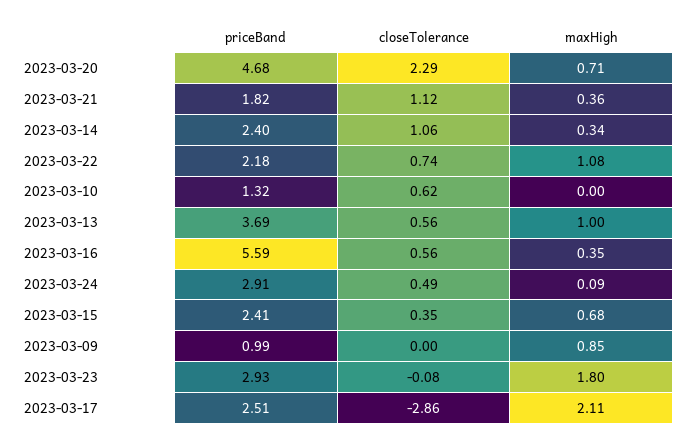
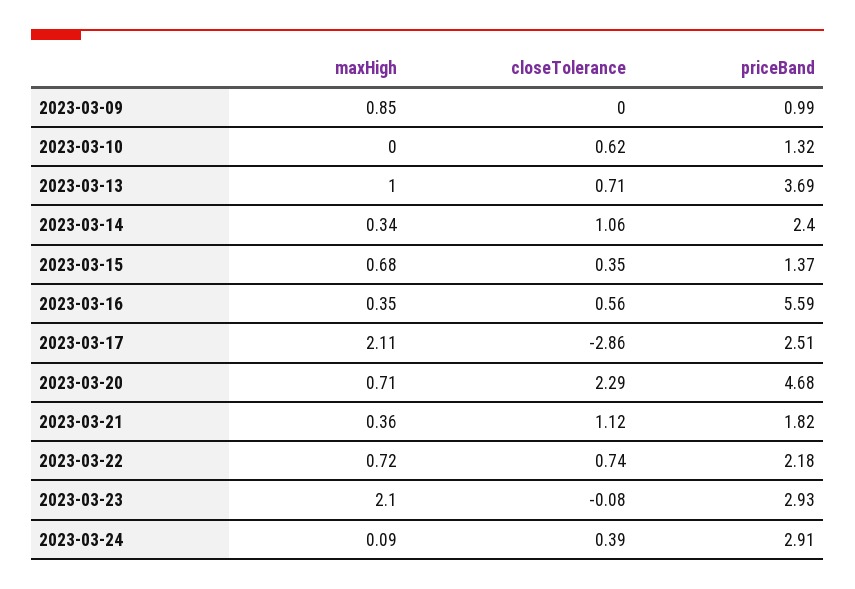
  {
    "priceBand": {
      "2023-03-20": 4.68,
      "2023-03-21": 1.82,
      "2023-03-14": 2.4,
      "2023-03-22": 2.18,
      "2023-03-10": 1.32,
      "2023-03-13": 3.69,
      "2023-03-16": 5.59,
      "2023-03-24": 2.91,
-     "2023-03-15": 2.41,
+     "2023-03-15": 1.37,
      "2023-03-09": 0.99,
      "2023-03-23": 2.93,
      "2023-03-17": 2.51
    },
    "closeTolerance": {
      "2023-03-20": 2.29,
      "2023-03-21": 1.12,
      "2023-03-14": 1.06,
      "2023-03-22": 0.74,
      "2023-03-10": 0.62,
-     "2023-03-13": 0.56,
+     "2023-03-13": 0.71,
      "2023-03-16": 0.56,
-     "2023-03-24": 0.49,
+     "2023-03-24": 0.39,
      "2023-03-15": 0.35,
      "2023-03-09": 0,
      "2023-03-23": -0.08,
      "2023-03-17": -2.86
    },
    "maxHigh": {
      "2023-03-20": 0.71,
      "2023-03-21": 0.36,
      "2023-03-14": 0.34,
-     "2023-03-22": 1.08,
+     "2023-03-22": 0.72,
      "2023-03-10": 0,
      "2023-03-13": 1,
      "2023-03-16": 0.35,
      "2023-03-24": 0.09,
      "2023-03-15": 0.68,
      "2023-03-09": 0.85,
-     "2023-03-23": 1.8,
+     "2023-03-23": 2.1,
      "2023-03-17": 2.11
    }
  }

